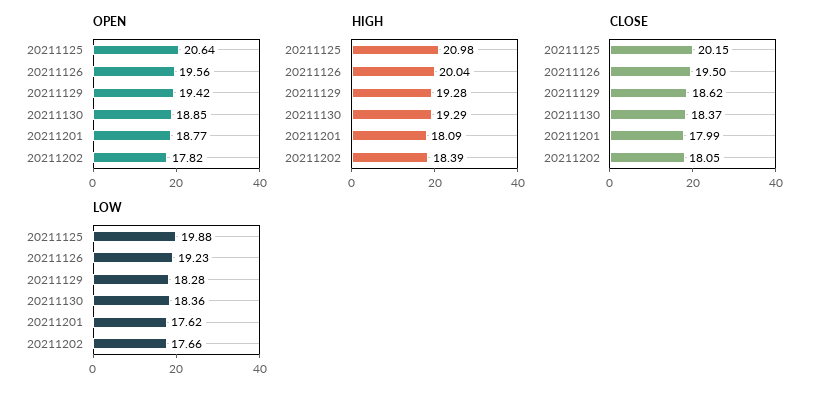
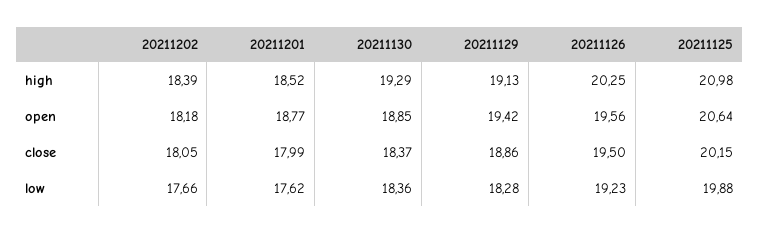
  {
    "OPEN": {
      "20211125": 20.64,
      "20211126": 19.56,
      "20211129": 19.42,
      "20211130": 18.85,
      "20211201": 18.77,
-     "20211202": 17.82
+     "20211202": 18.18
    },
    "HIGH": {
      "20211125": 20.98,
-     "20211126": 20.04,
+     "20211126": 20.25,
-     "20211129": 19.28,
+     "20211129": 19.13,
      "20211130": 19.29,
-     "20211201": 18.09,
+     "20211201": 18.52,
      "20211202": 18.39
    },
    "CLOSE": {
      "20211125": 20.15,
      "20211126": 19.5,
-     "20211129": 18.62,
+     "20211129": 18.86,
      "20211130": 18.37,
      "20211201": 17.99,
      "20211202": 18.05
    },
    "LOW": {
      "20211125": 19.88,
      "20211126": 19.23,
      "20211129": 18.28,
      "20211130": 18.36,
      "20211201": 17.62,
      "20211202": 17.66
    }
  }

